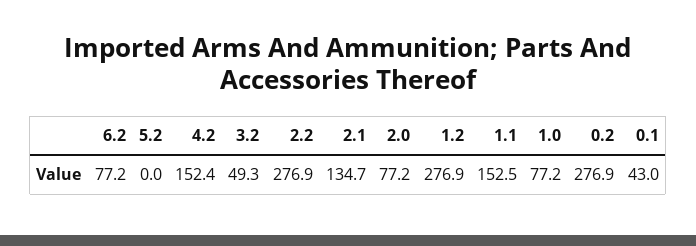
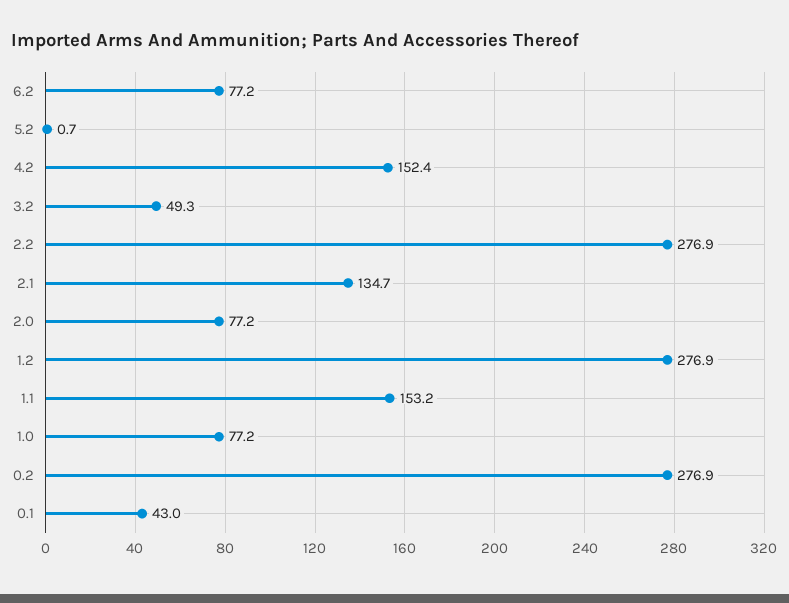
  {
    "6.2": 77.2,
-   "5.2": 0,
+   "5.2": 0.7,
    "4.2": 152.4,
    "3.2": 49.3,
    "2.2": 276.9,
    "2.1": 134.7,
    "2.0": 77.2,
    "1.2": 276.9,
-   "1.1": 152.5,
+   "1.1": 153.2,
    "1.0": 77.2,
    "0.2": 276.9,
    "0.1": 43
  }

